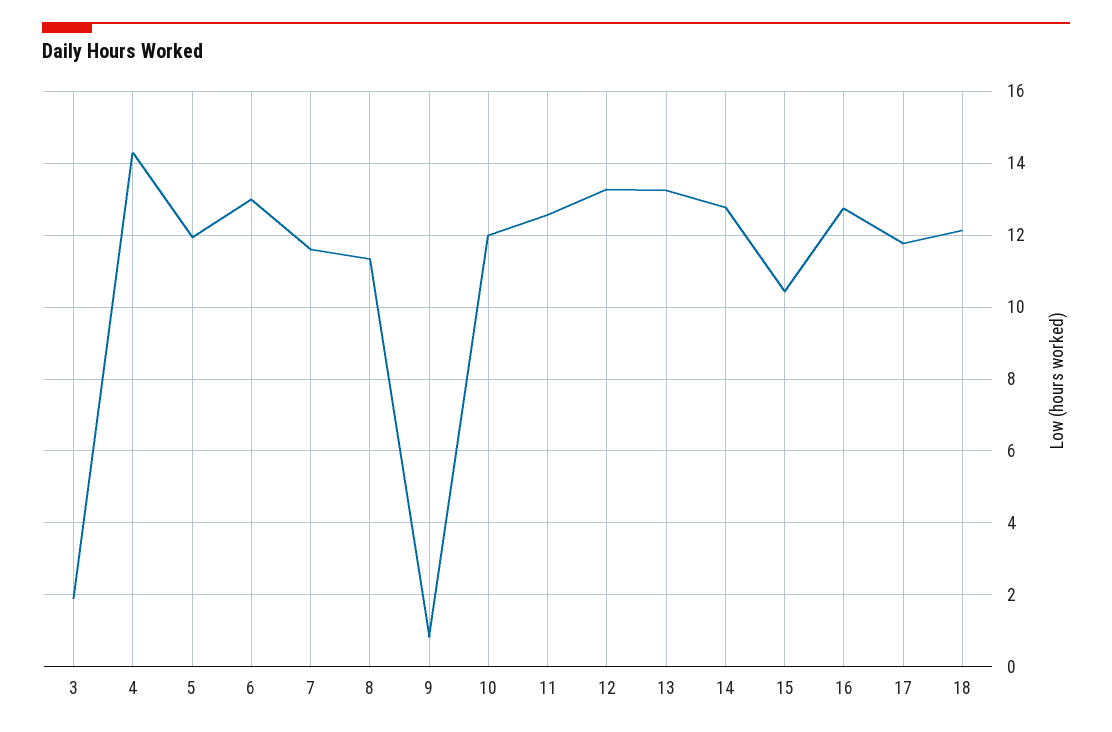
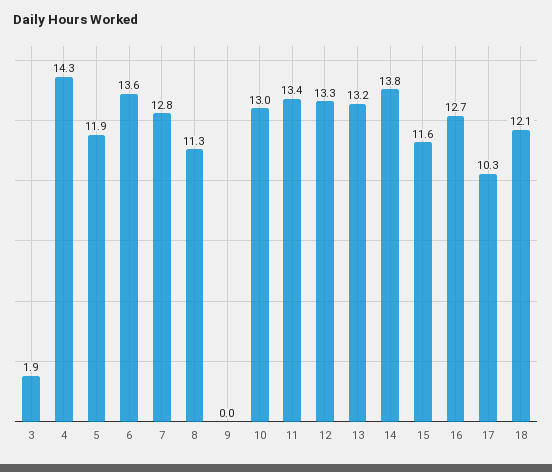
  {
    "3": 1.9,
    "4": 14.3,
    "5": 11.9,
-   "6": 13,
+   "6": 13.6,
-   "7": 11.6,
+   "7": 12.8,
    "8": 11.3,
-   "9": 0.8,
+   "9": 0,
-   "10": 12,
+   "10": 13,
-   "11": 12.6,
+   "11": 13.4,
    "12": 13.3,
    "13": 13.2,
-   "14": 12.8,
+   "14": 13.8,
-   "15": 10.4,
+   "15": 11.6,
    "16": 12.7,
-   "17": 11.8,
+   "17": 10.3,
    "18": 12.1
  }

